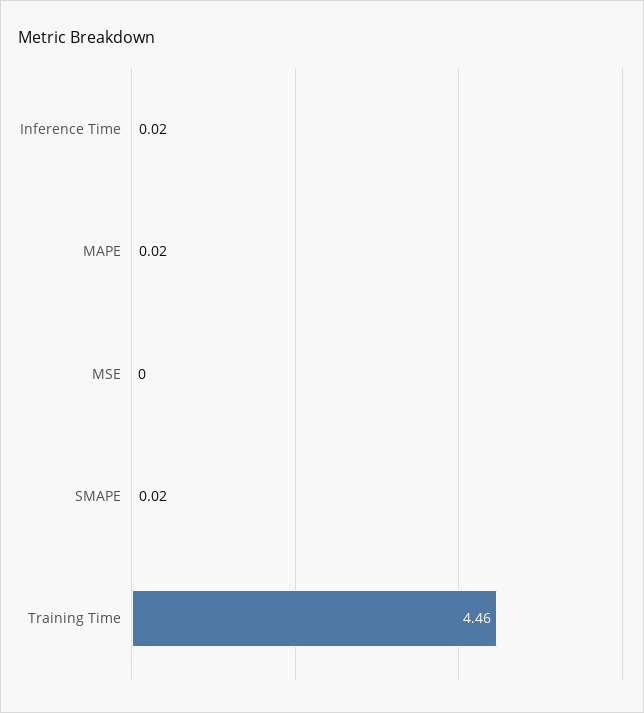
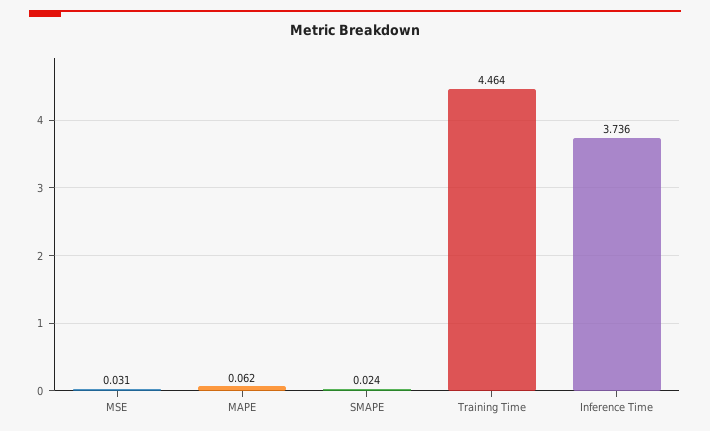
  {
-   "Inference Time": 0.02,
+   "Inference Time": 3.736,
-   "MAPE": 0.02,
+   "MAPE": 0.062,
-   "MSE": 0,
+   "MSE": 0.031,
    "SMAPE": 0.024,
    "Training Time": 4.464
  }

